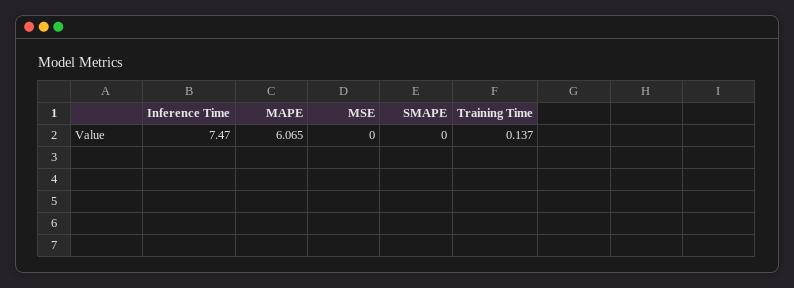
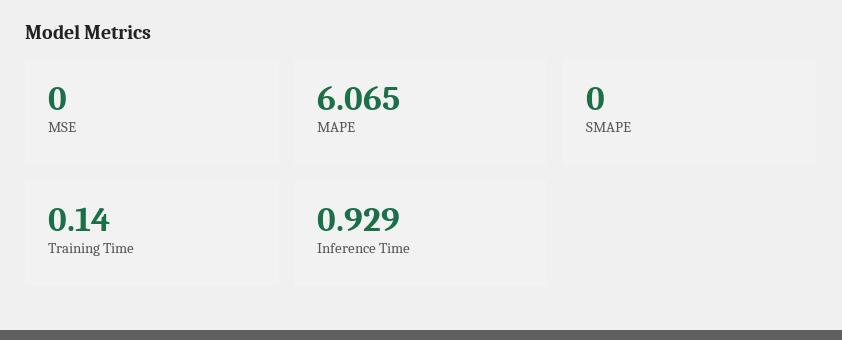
  {
-   "Inference Time": 7.47,
+   "Inference Time": 0.929,
    "MAPE": 6.065,
    "MSE": 0,
    "SMAPE": 0,
-   "Training Time": 0.137
+   "Training Time": 0.14
  }

